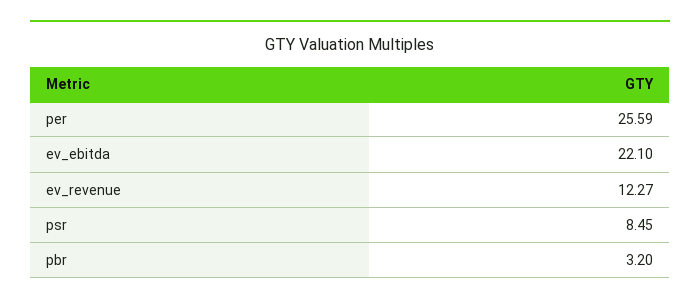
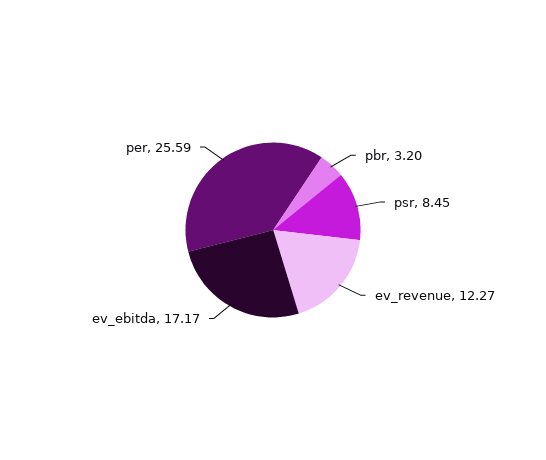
  {
    "per": 25.59,
-   "ev_ebitda": 22.1,
+   "ev_ebitda": 17.17,
    "ev_revenue": 12.27,
    "psr": 8.45,
    "pbr": 3.2
  }

